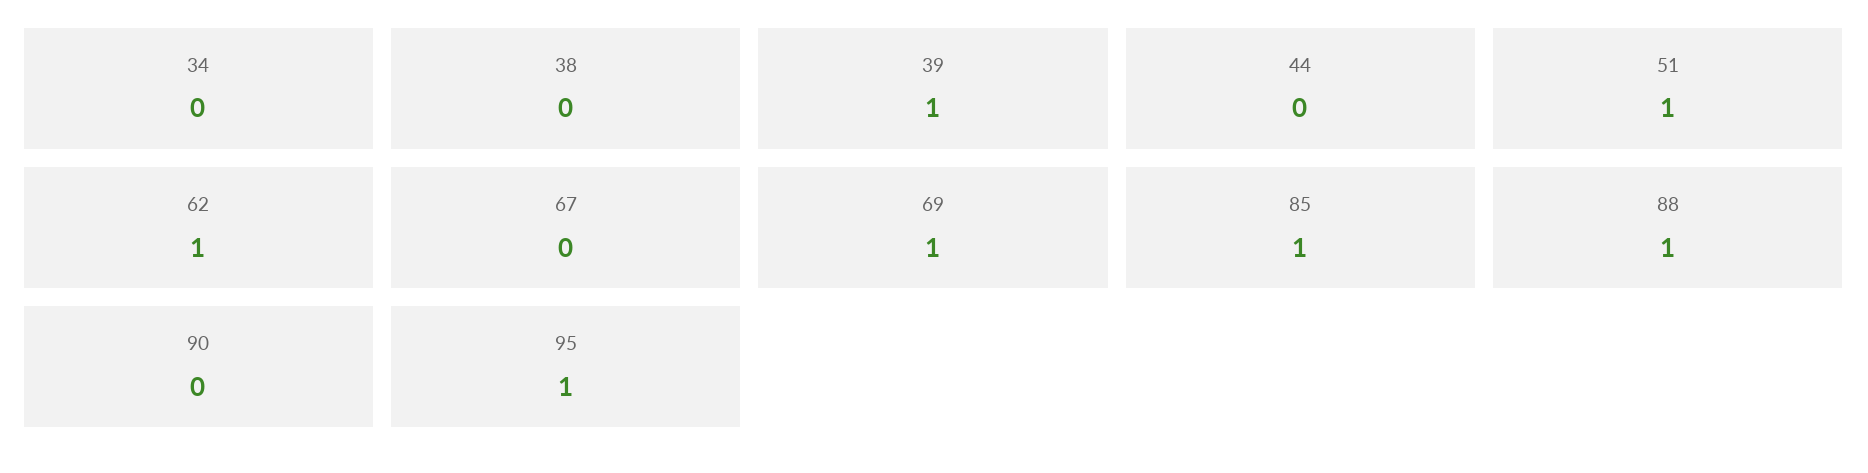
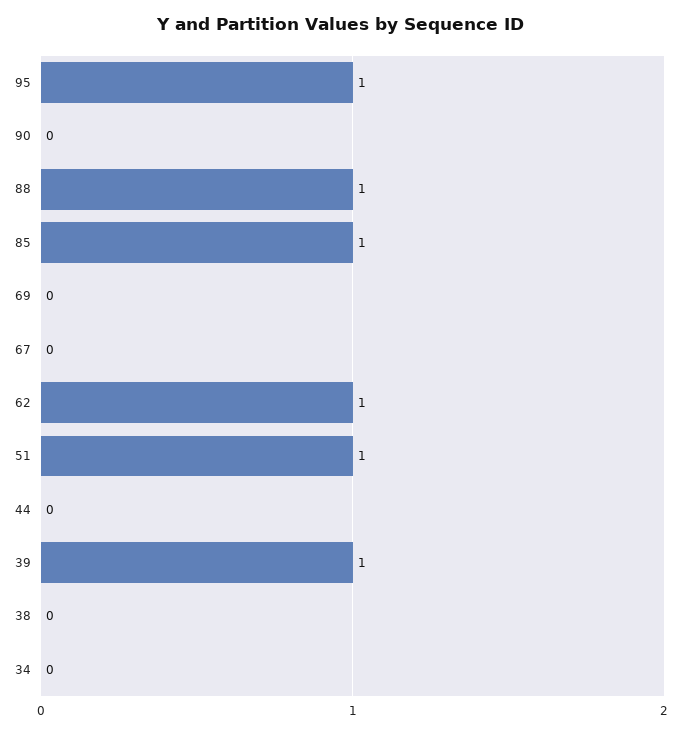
  {
    "34": 0,
    "38": 0,
    "39": 1,
    "44": 0,
    "51": 1,
    "62": 1,
    "67": 0,
-   "69": 1,
+   "69": 0,
    "85": 1,
    "88": 1,
    "90": 0,
    "95": 1
  }

